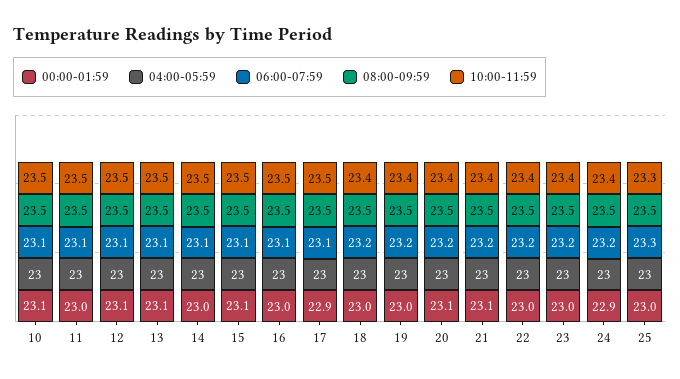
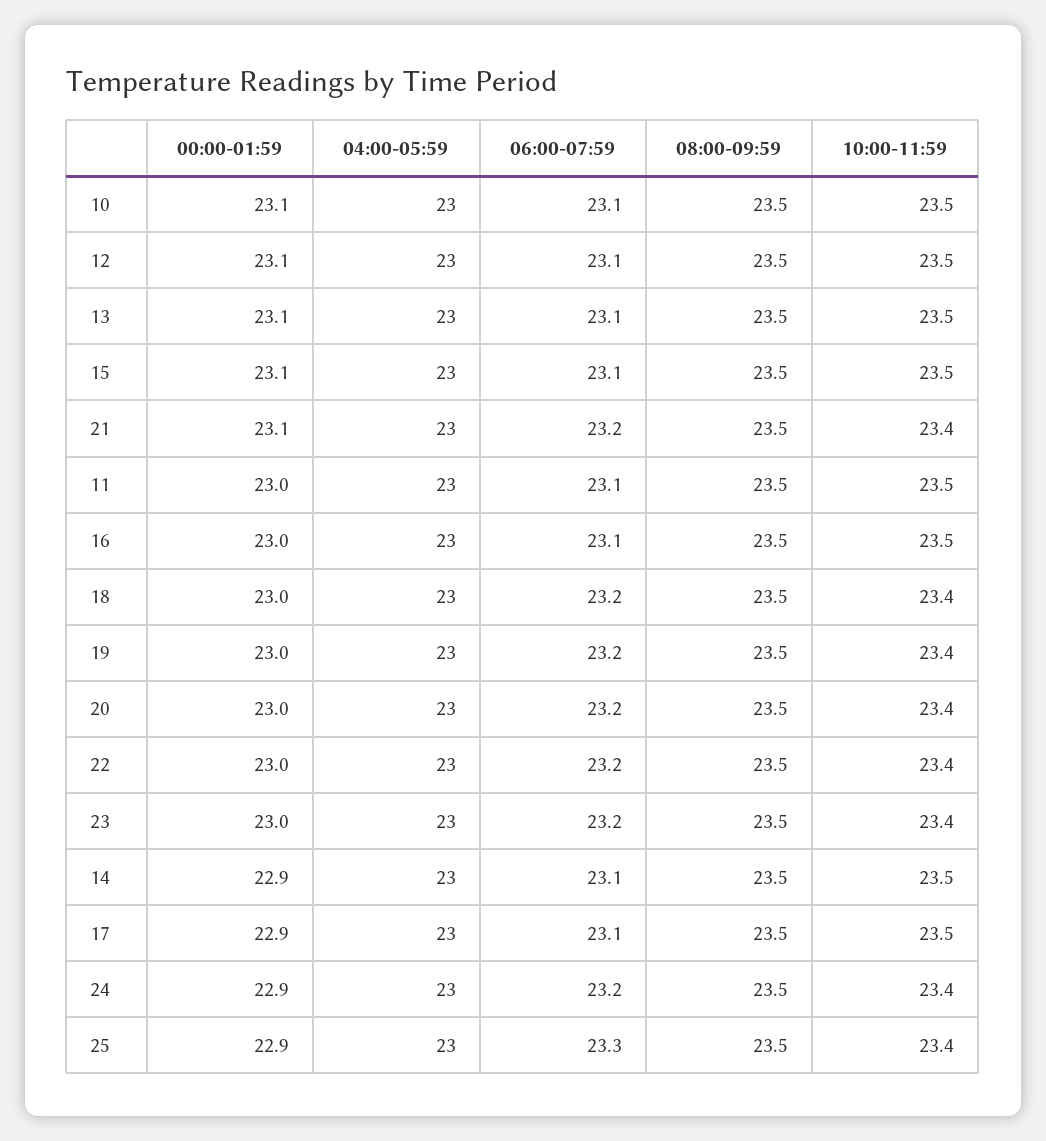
  {
    "00:00-01:59": {
      "10": 23.1,
      "11": 23,
      "12": 23.1,
      "13": 23.1,
-     "14": 23,
+     "14": 22.9,
      "15": 23.1,
      "16": 23,
      "17": 22.9,
      "18": 23,
      "19": 23,
-     "20": 23.1,
+     "20": 23,
      "21": 23.1,
      "22": 23,
      "23": 23,
      "24": 22.9,
-     "25": 23
+     "25": 22.9
    },
    "04:00-05:59": {
      "10": 23,
      "11": 23,
      "12": 23,
      "13": 23,
      "14": 23,
      "15": 23,
      "16": 23,
      "17": 23,
      "18": 23,
      "19": 23,
      "20": 23,
      "21": 23,
      "22": 23,
      "23": 23,
      "24": 23,
      "25": 23
    },
    "06:00-07:59": {
      "10": 23.1,
      "11": 23.1,
      "12": 23.1,
      "13": 23.1,
      "14": 23.1,
      "15": 23.1,
      "16": 23.1,
      "17": 23.1,
      "18": 23.2,
      "19": 23.2,
      "20": 23.2,
      "21": 23.2,
      "22": 23.2,
      "23": 23.2,
      "24": 23.2,
      "25": 23.3
    },
    "08:00-09:59": {
      "10": 23.5,
      "11": 23.5,
      "12": 23.5,
      "13": 23.5,
      "14": 23.5,
      "15": 23.5,
      "16": 23.5,
      "17": 23.5,
      "18": 23.5,
      "19": 23.5,
      "20": 23.5,
      "21": 23.5,
      "22": 23.5,
      "23": 23.5,
      "24": 23.5,
      "25": 23.5
    },
    "10:00-11:59": {
      "10": 23.5,
      "11": 23.5,
      "12": 23.5,
      "13": 23.5,
      "14": 23.5,
      "15": 23.5,
      "16": 23.5,
      "17": 23.5,
      "18": 23.4,
      "19": 23.4,
      "20": 23.4,
      "21": 23.4,
      "22": 23.4,
      "23": 23.4,
      "24": 23.4,
-     "25": 23.3
+     "25": 23.4
    }
  }

